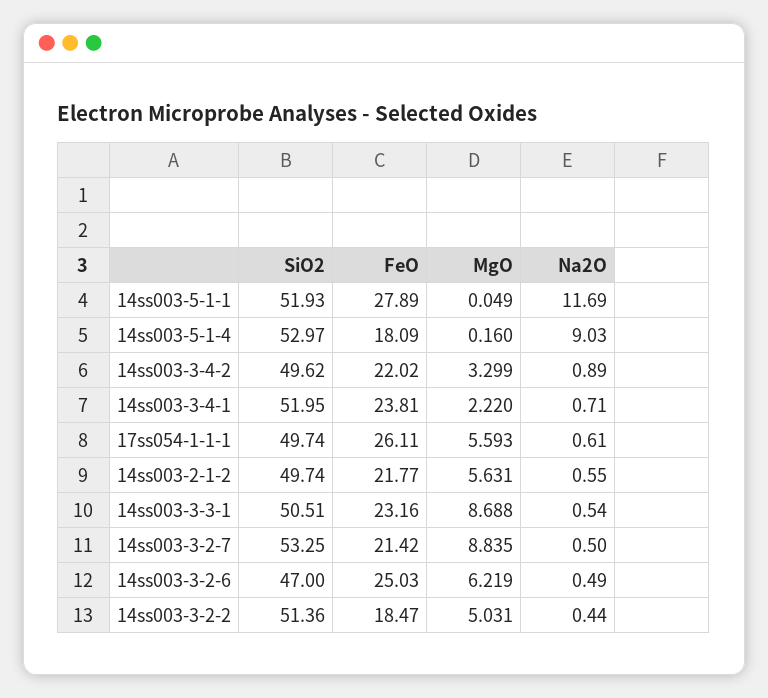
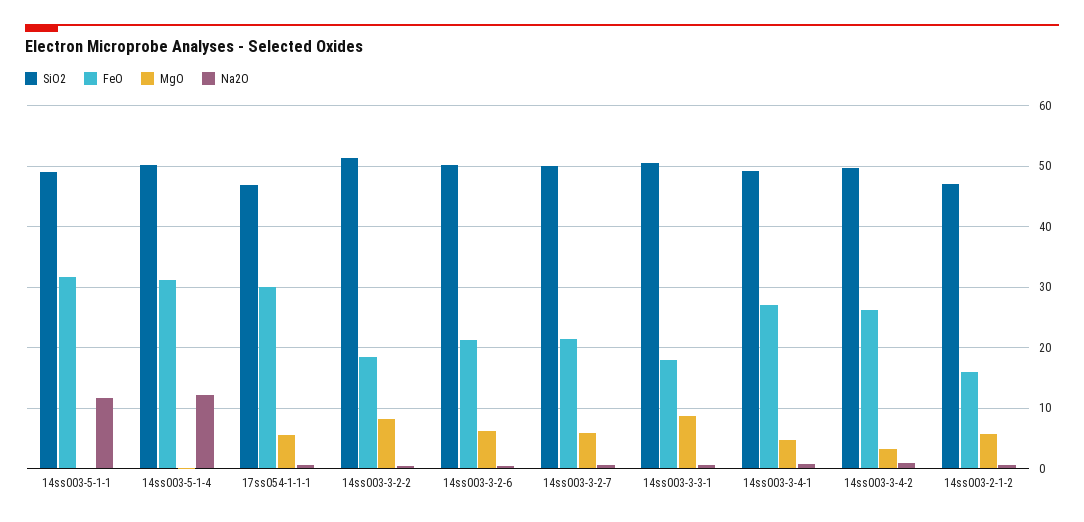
  {
    "SiO2": {
-     "14ss003-5-1-1": 51.93,
+     "14ss003-5-1-1": 49,
-     "14ss003-5-1-4": 52.97,
+     "14ss003-5-1-4": 50,
      "14ss003-3-4-2": 49.62,
-     "14ss003-3-4-1": 51.95,
+     "14ss003-3-4-1": 49,
-     "17ss054-1-1-1": 49.74,
+     "17ss054-1-1-1": 47,
-     "14ss003-2-1-2": 49.74,
+     "14ss003-2-1-2": 47,
      "14ss003-3-3-1": 50.51,
-     "14ss003-3-2-7": 53.25,
+     "14ss003-3-2-7": 50,
-     "14ss003-3-2-6": 47,
+     "14ss003-3-2-6": 50,
      "14ss003-3-2-2": 51.36
    },
    "FeO": {
-     "14ss003-5-1-1": 27.89,
+     "14ss003-5-1-1": 32,
-     "14ss003-5-1-4": 18.09,
+     "14ss003-5-1-4": 31,
-     "14ss003-3-4-2": 22.02,
+     "14ss003-3-4-2": 26,
-     "14ss003-3-4-1": 23.81,
+     "14ss003-3-4-1": 27,
-     "17ss054-1-1-1": 26.11,
+     "17ss054-1-1-1": 30,
-     "14ss003-2-1-2": 21.77,
+     "14ss003-2-1-2": 16,
-     "14ss003-3-3-1": 23.16,
+     "14ss003-3-3-1": 18,
      "14ss003-3-2-7": 21.42,
-     "14ss003-3-2-6": 25.03,
+     "14ss003-3-2-6": 21,
      "14ss003-3-2-2": 18.47
    },
    "MgO": {
      "14ss003-5-1-1": 0.049,
      "14ss003-5-1-4": 0.16,
      "14ss003-3-4-2": 3.299,
-     "14ss003-3-4-1": 2.22,
+     "14ss003-3-4-1": 5,
      "17ss054-1-1-1": 5.593,
      "14ss003-2-1-2": 5.631,
      "14ss003-3-3-1": 8.688,
-     "14ss003-3-2-7": 8.835,
+     "14ss003-3-2-7": 6,
      "14ss003-3-2-6": 6.219,
-     "14ss003-3-2-2": 5.031
+     "14ss003-3-2-2": 8
    },
    "Na2O": {
      "14ss003-5-1-1": 11.69,
-     "14ss003-5-1-4": 9.03,
+     "14ss003-5-1-4": 12,
      "14ss003-3-4-2": 0.89,
      "14ss003-3-4-1": 0.71,
      "17ss054-1-1-1": 0.61,
      "14ss003-2-1-2": 0.55,
      "14ss003-3-3-1": 0.54,
      "14ss003-3-2-7": 0.5,
      "14ss003-3-2-6": 0.49,
      "14ss003-3-2-2": 0.44
    }
  }

